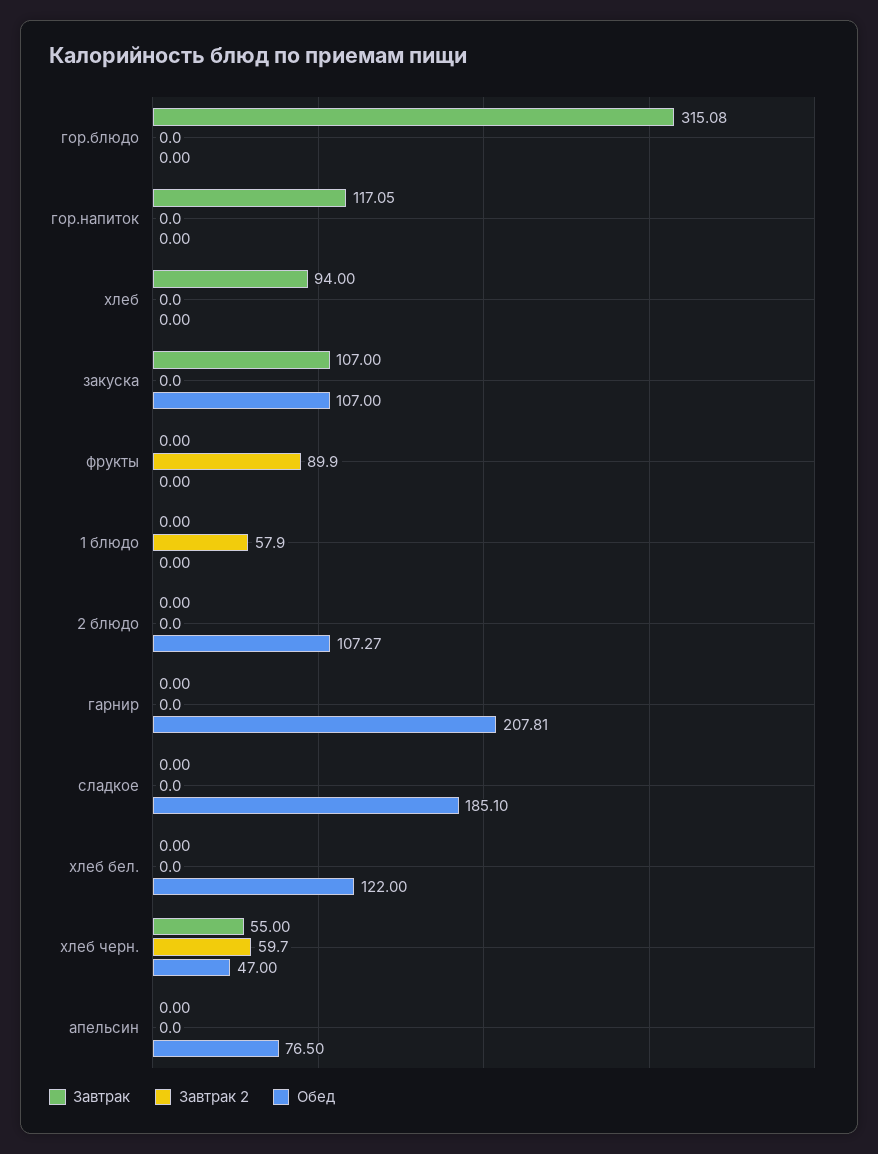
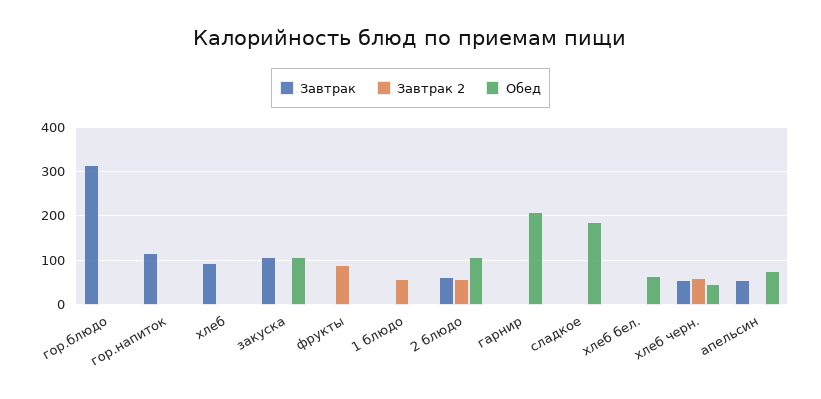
  {
    "Завтрак": {
      "гор.блюдо": 315.08,
      "гор.напиток": 117.05,
      "хлеб": 94,
      "закуска": 107,
      "фрукты": 0,
      "1 блюдо": 0,
-     "2 блюдо": 0,
+     "2 блюдо": 60,
      "гарнир": 0,
      "сладкое": 0,
      "хлеб бел.": 0,
      "хлеб черн.": 55,
-     "апельсин": 0
+     "апельсин": 60
    },
    "Завтрак 2": {
      "гор.блюдо": 0,
      "гор.напиток": 0,
      "хлеб": 0,
      "закуска": 0,
      "фрукты": 89.9,
      "1 блюдо": 57.9,
-     "2 блюдо": 0,
+     "2 блюдо": 60,
      "гарнир": 0,
      "сладкое": 0,
      "хлеб бел.": 0,
      "хлеб черн.": 59.7,
      "апельсин": 0
    },
    "Обед": {
      "гор.блюдо": 0,
      "гор.напиток": 0,
      "хлеб": 0,
      "закуска": 107,
      "фрукты": 0,
      "1 блюдо": 0,
      "2 блюдо": 107.27,
      "гарнир": 207.81,
      "сладкое": 185.1,
-     "хлеб бел.": 122,
+     "хлеб бел.": 60,
      "хлеб черн.": 47,
      "апельсин": 76.5
    }
  }

